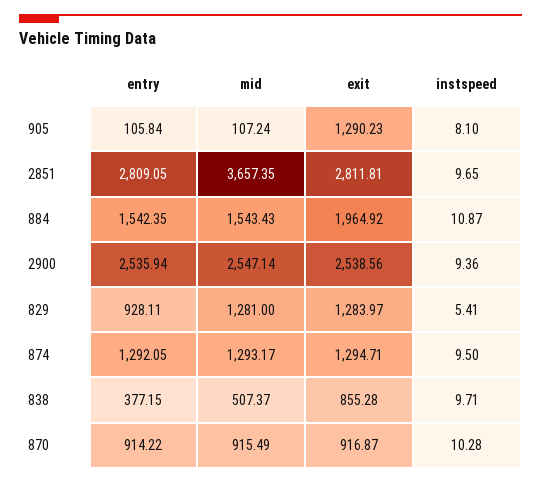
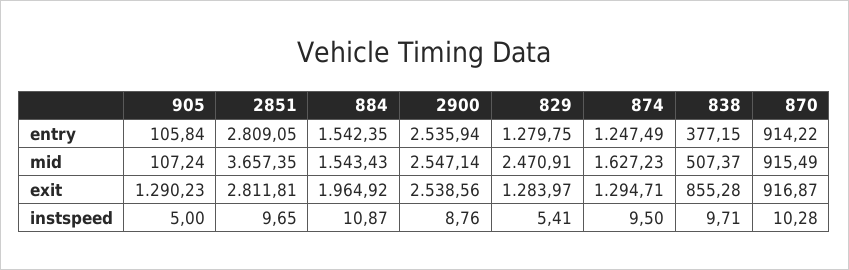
  {
    "entry": {
      "905": 105.84,
      "2851": 2809.05,
      "884": 1542.35,
      "2900": 2535.94,
-     "829": 928.11,
+     "829": 1279.75,
-     "874": 1292.05,
+     "874": 1247.49,
      "838": 377.15,
      "870": 914.22
    },
    "mid": {
      "905": 107.24,
      "2851": 3657.35,
      "884": 1543.43,
      "2900": 2547.14,
-     "829": 1281,
+     "829": 2470.91,
-     "874": 1293.17,
+     "874": 1627.23,
      "838": 507.37,
      "870": 915.49
    },
    "exit": {
      "905": 1290.23,
      "2851": 2811.81,
      "884": 1964.92,
      "2900": 2538.56,
      "829": 1283.97,
      "874": 1294.71,
      "838": 855.28,
      "870": 916.87
    },
    "instspeed": {
-     "905": 8.1,
+     "905": 5,
      "2851": 9.65,
      "884": 10.87,
-     "2900": 9.36,
+     "2900": 8.76,
      "829": 5.41,
      "874": 9.5,
      "838": 9.71,
      "870": 10.28
    }
  }

